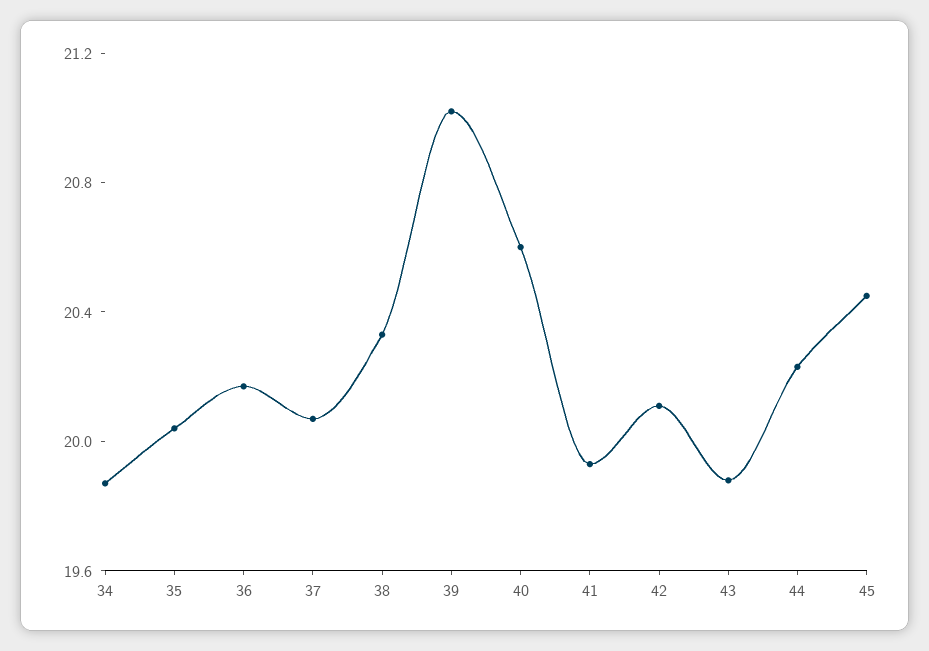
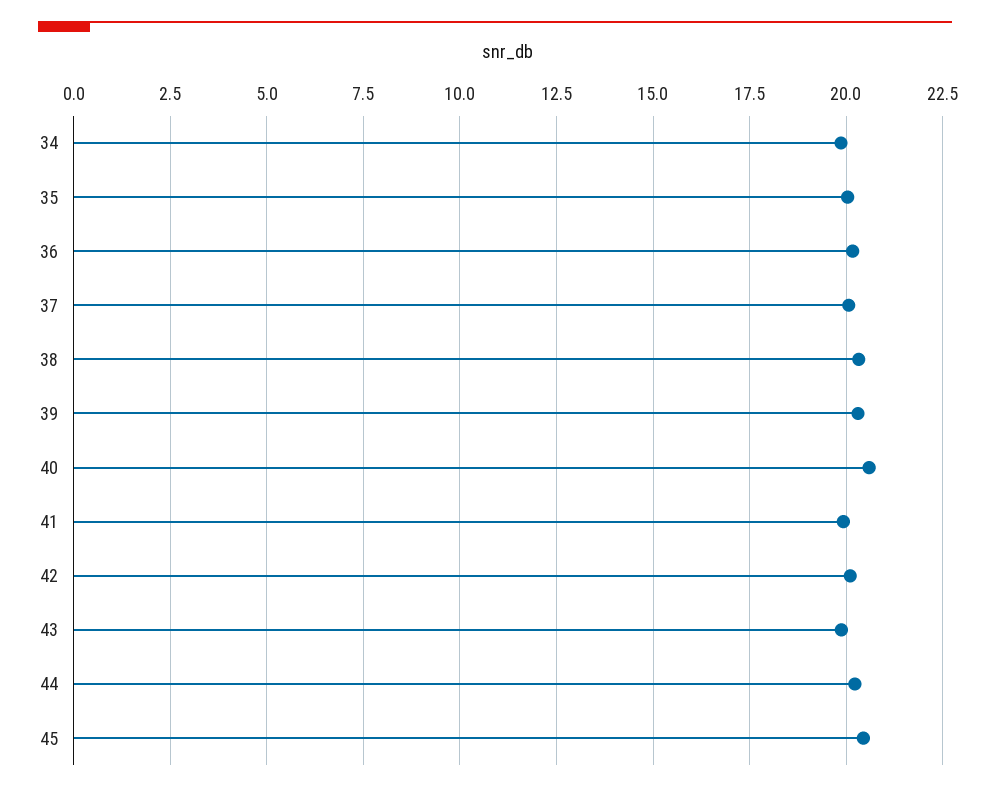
  {
    "34": 19.9,
    "35": 20,
    "36": 20.2,
    "37": 20.1,
    "38": 20.3,
-   "39": 21,
+   "39": 20.25,
    "40": 20.6,
    "41": 19.9,
    "42": 20.1,
    "43": 19.9,
    "44": 20.2,
    "45": 20.5
  }

